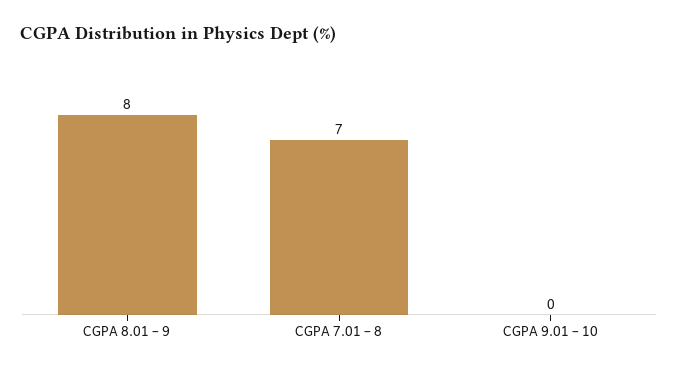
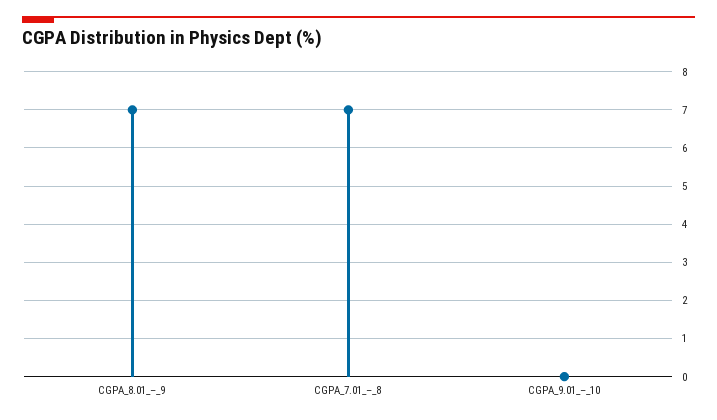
  {
-   "CGPA 8.01 – 9": 8,
+   "CGPA 8.01 – 9": 7,
    "CGPA 7.01 – 8": 7,
    "CGPA 9.01 – 10": 0
  }

